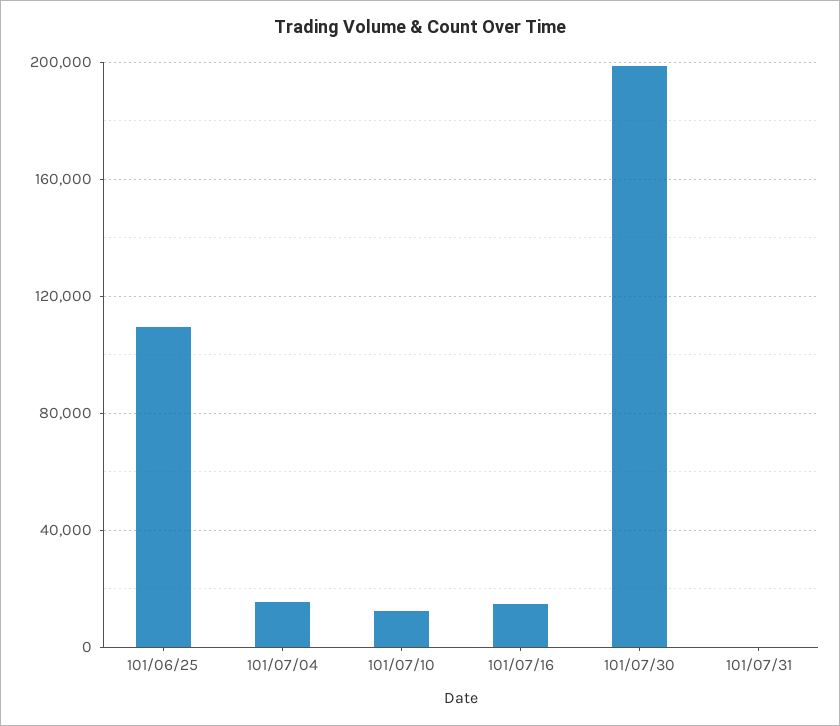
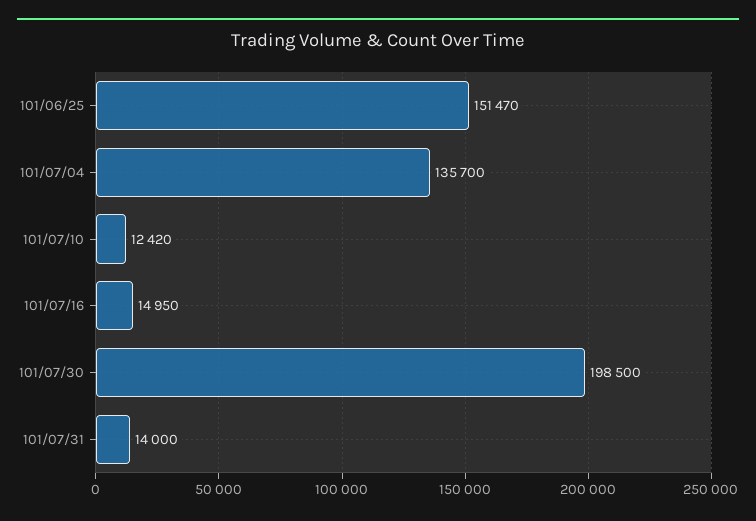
  {
-   "101/06/25": 110000,
+   "101/06/25": 151470,
-   "101/07/04": 15000,
+   "101/07/04": 135700,
    "101/07/10": 12420,
    "101/07/16": 14950,
    "101/07/30": 198500,
-   "101/07/31": 0
+   "101/07/31": 14000
  }

